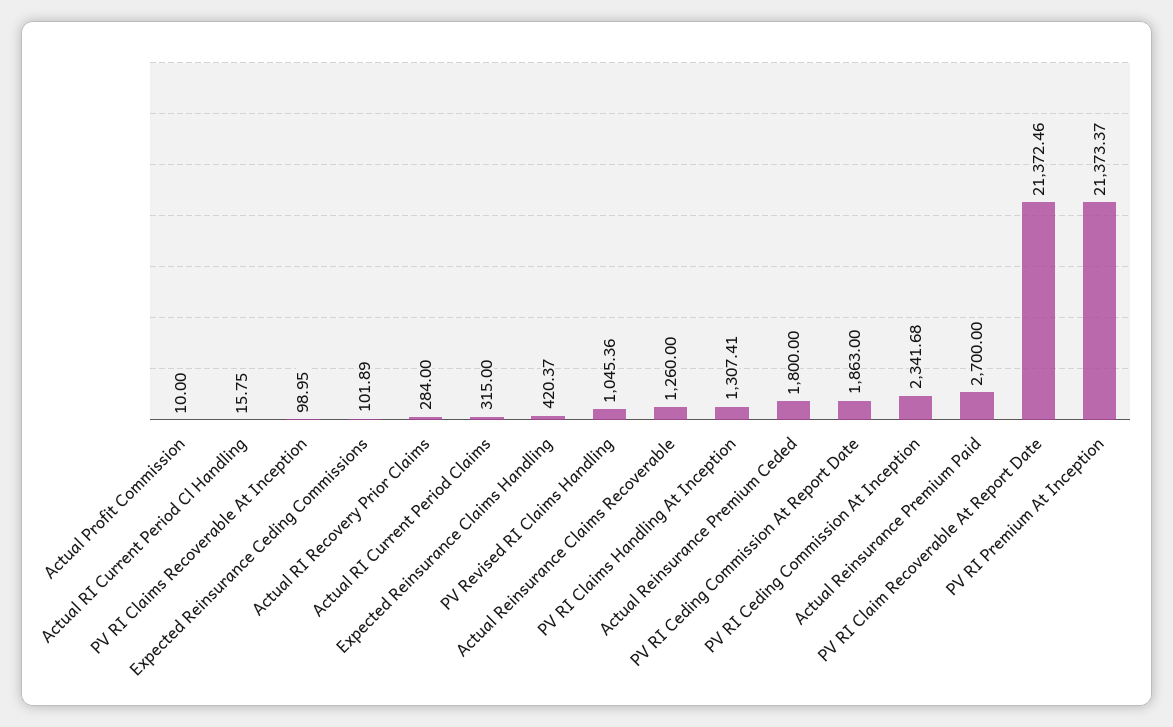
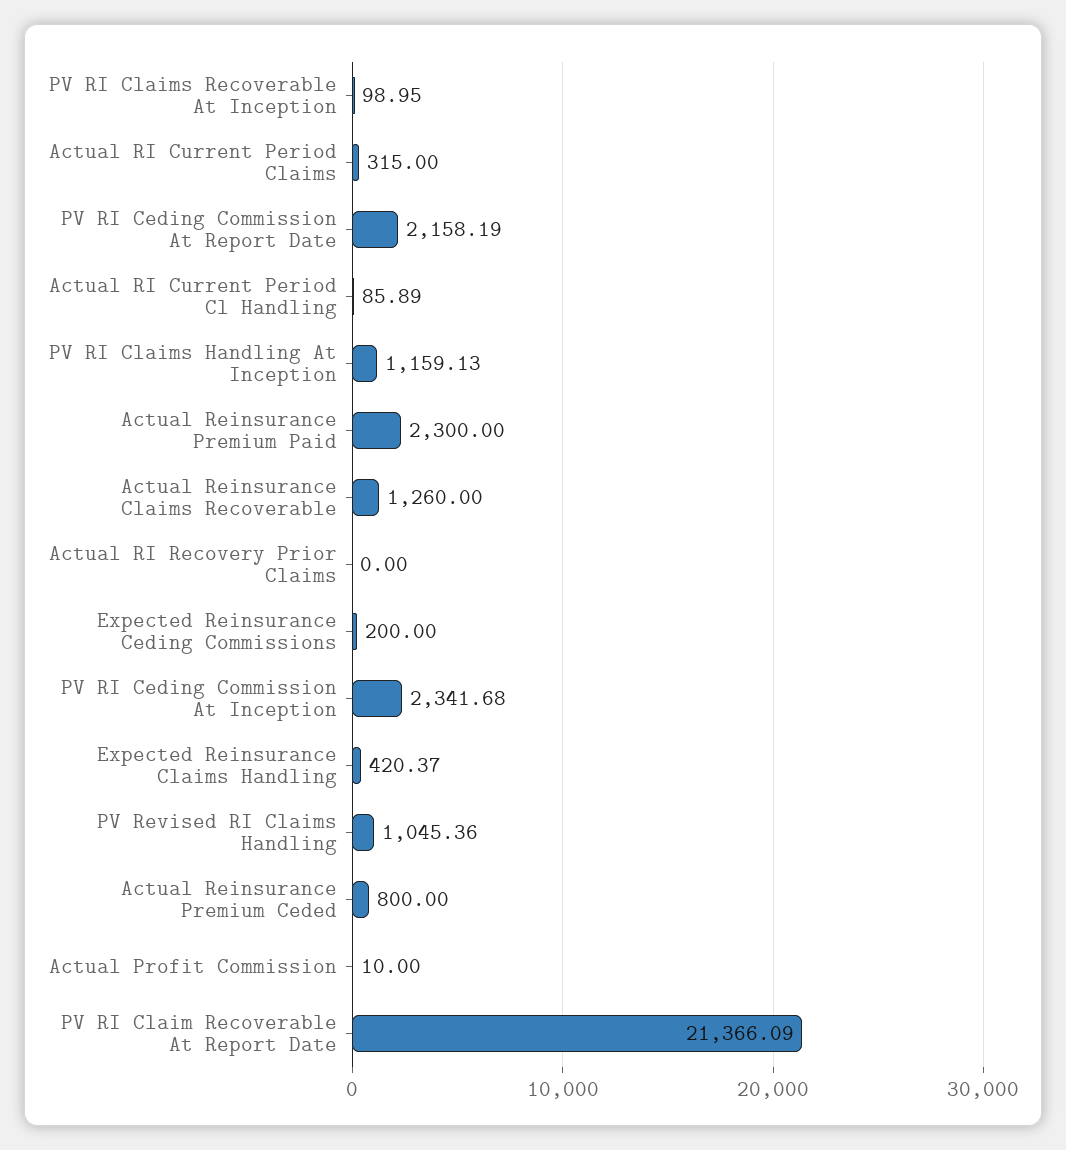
  {
    "Actual Profit Commission": 10,
-   "Actual RI Current Period Cl Handling": 15.75,
+   "Actual RI Current Period Cl Handling": 85.89,
    "PV RI Claims Recoverable At Inception": 98.95,
-   "Expected Reinsurance Ceding Commissions": 101.89,
+   "Expected Reinsurance Ceding Commissions": 200,
-   "Actual RI Recovery Prior Claims": 284,
+   "Actual RI Recovery Prior Claims": 0,
    "Actual RI Current Period Claims": 315,
    "Expected Reinsurance Claims Handling": 420.37,
    "PV Revised RI Claims Handling": 1045.36,
    "Actual Reinsurance Claims Recoverable": 1260,
-   "PV RI Claims Handling At Inception": 1307.41,
+   "PV RI Claims Handling At Inception": 1159.13,
-   "Actual Reinsurance Premium Ceded": 1800,
+   "Actual Reinsurance Premium Ceded": 800,
-   "PV RI Ceding Commission At Report Date": 1863,
+   "PV RI Ceding Commission At Report Date": 2158.19,
    "PV RI Ceding Commission At Inception": 2341.68,
-   "Actual Reinsurance Premium Paid": 2700,
+   "Actual Reinsurance Premium Paid": 2300,
-   "PV RI Claim Recoverable At Report Date": 21372.46,
+   "PV RI Claim Recoverable At Report Date": 21366.09
-   "PV RI Premium At Inception": 21373.37
  }

